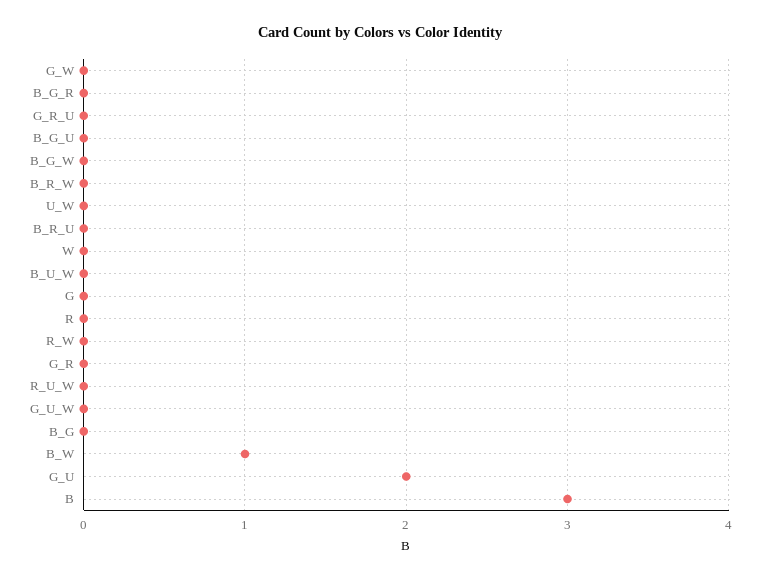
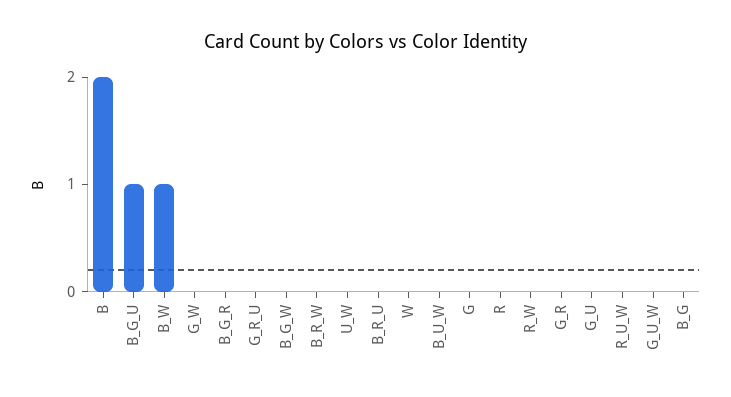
  {
    "G_W": 0,
    "B_G_R": 0,
    "G_R_U": 0,
-   "B_G_U": 0,
+   "B_G_U": 1,
    "B_G_W": 0,
    "B_R_W": 0,
    "U_W": 0,
    "B_R_U": 0,
    "W": 0,
    "B_U_W": 0,
    "G": 0,
    "R": 0,
    "R_W": 0,
    "G_R": 0,
    "R_U_W": 0,
    "G_U_W": 0,
    "B_G": 0,
    "B_W": 1,
-   "G_U": 2,
+   "G_U": 0,
-   "B": 3
+   "B": 2
  }

